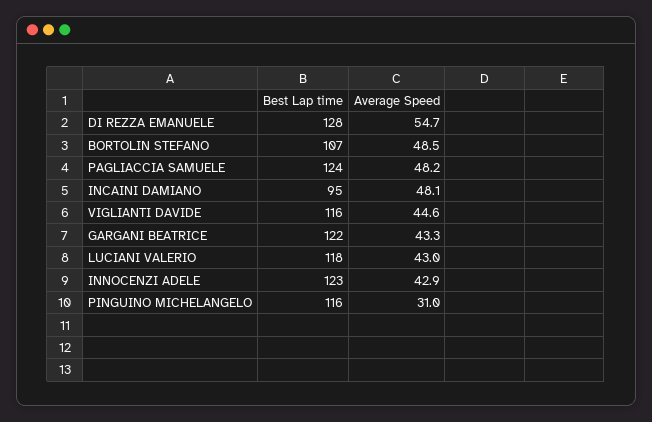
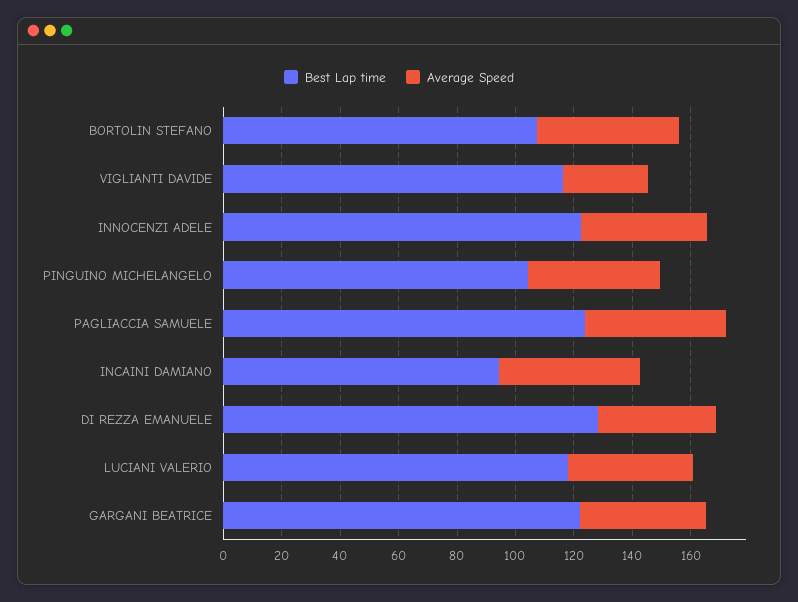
  {
    "Best Lap time": {
      "DI REZZA EMANUELE": 128,
      "BORTOLIN STEFANO": 107,
      "PAGLIACCIA SAMUELE": 124,
      "INCAINI DAMIANO": 95,
      "VIGLIANTI DAVIDE": 116,
      "GARGANI BEATRICE": 122,
      "LUCIANI VALERIO": 118,
      "INNOCENZI ADELE": 123,
-     "PINGUINO MICHELANGELO": 116
+     "PINGUINO MICHELANGELO": 105
    },
    "Average Speed": {
-     "DI REZZA EMANUELE": 54.7,
+     "DI REZZA EMANUELE": 40,
      "BORTOLIN STEFANO": 48.5,
      "PAGLIACCIA SAMUELE": 48.2,
      "INCAINI DAMIANO": 48.1,
-     "VIGLIANTI DAVIDE": 44.6,
+     "VIGLIANTI DAVIDE": 30,
      "GARGANI BEATRICE": 43.3,
      "LUCIANI VALERIO": 43,
      "INNOCENZI ADELE": 42.9,
-     "PINGUINO MICHELANGELO": 31
+     "PINGUINO MICHELANGELO": 45
    }
  }

